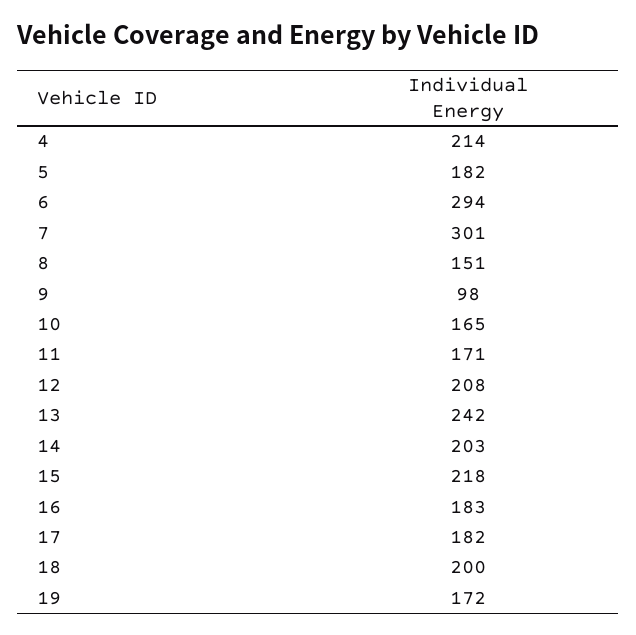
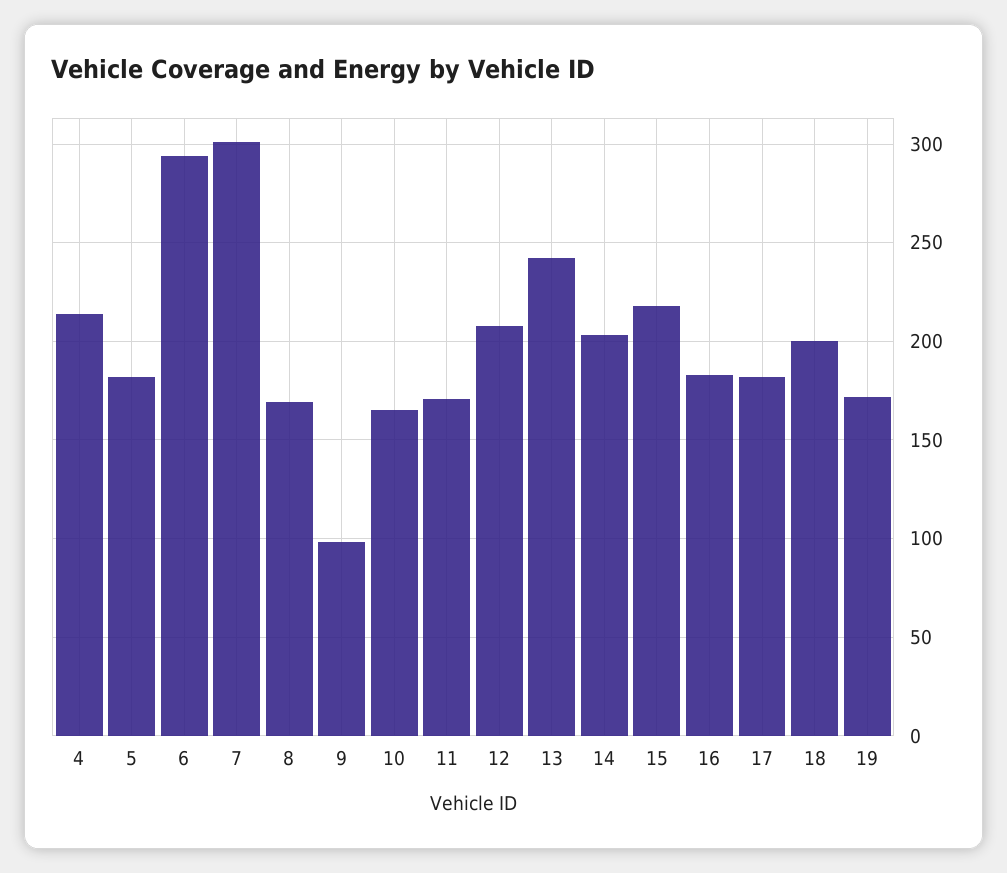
  {
    "4": 214,
    "5": 182,
    "6": 294,
    "7": 301,
-   "8": 151,
+   "8": 170,
    "9": 98,
    "10": 165,
    "11": 171,
    "12": 208,
    "13": 242,
    "14": 203,
    "15": 218,
    "16": 183,
    "17": 182,
    "18": 200,
    "19": 172
  }

